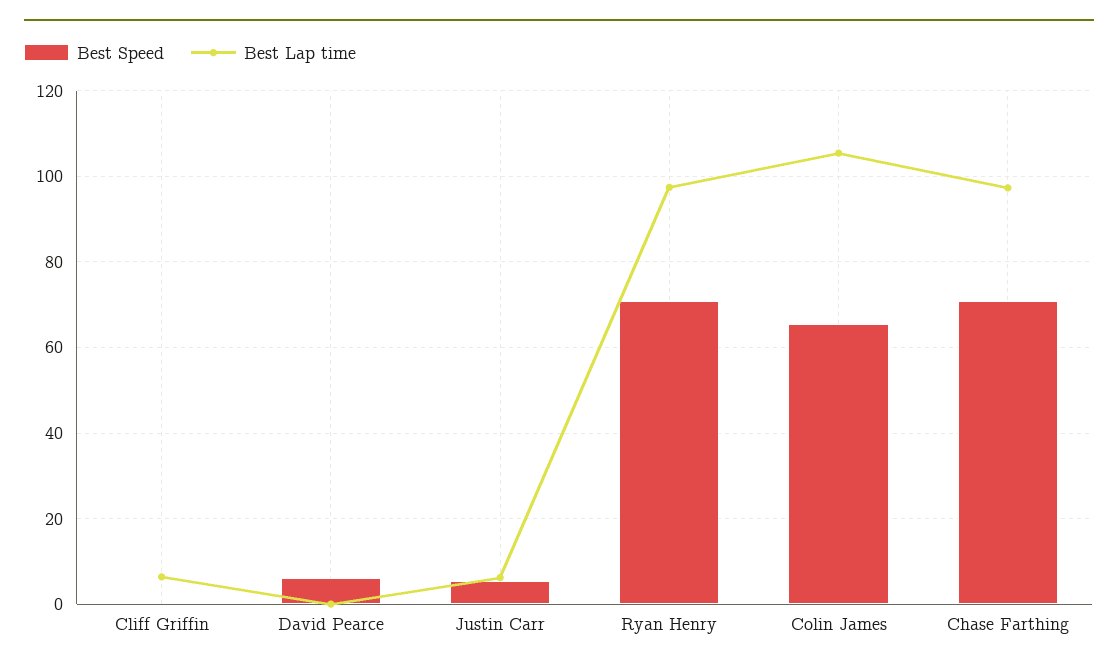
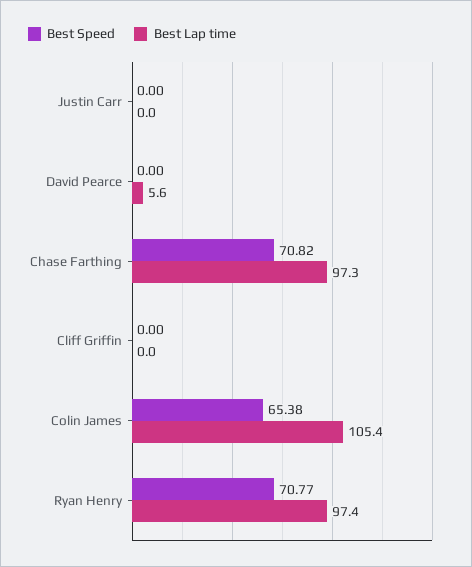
  {
    "Best Speed": {
      "Cliff Griffin": 0,
-     "David Pearce": 6,
+     "David Pearce": 0,
-     "Justin Carr": 6,
+     "Justin Carr": 0,
      "Ryan Henry": 70.77,
      "Colin James": 65.38,
      "Chase Farthing": 70.82
    },
    "Best Lap time": {
-     "Cliff Griffin": 6,
+     "Cliff Griffin": 0,
-     "David Pearce": 0,
+     "David Pearce": 5.6,
-     "Justin Carr": 6,
+     "Justin Carr": 0,
      "Ryan Henry": 97.4,
      "Colin James": 105.4,
      "Chase Farthing": 97.3
    }
  }

